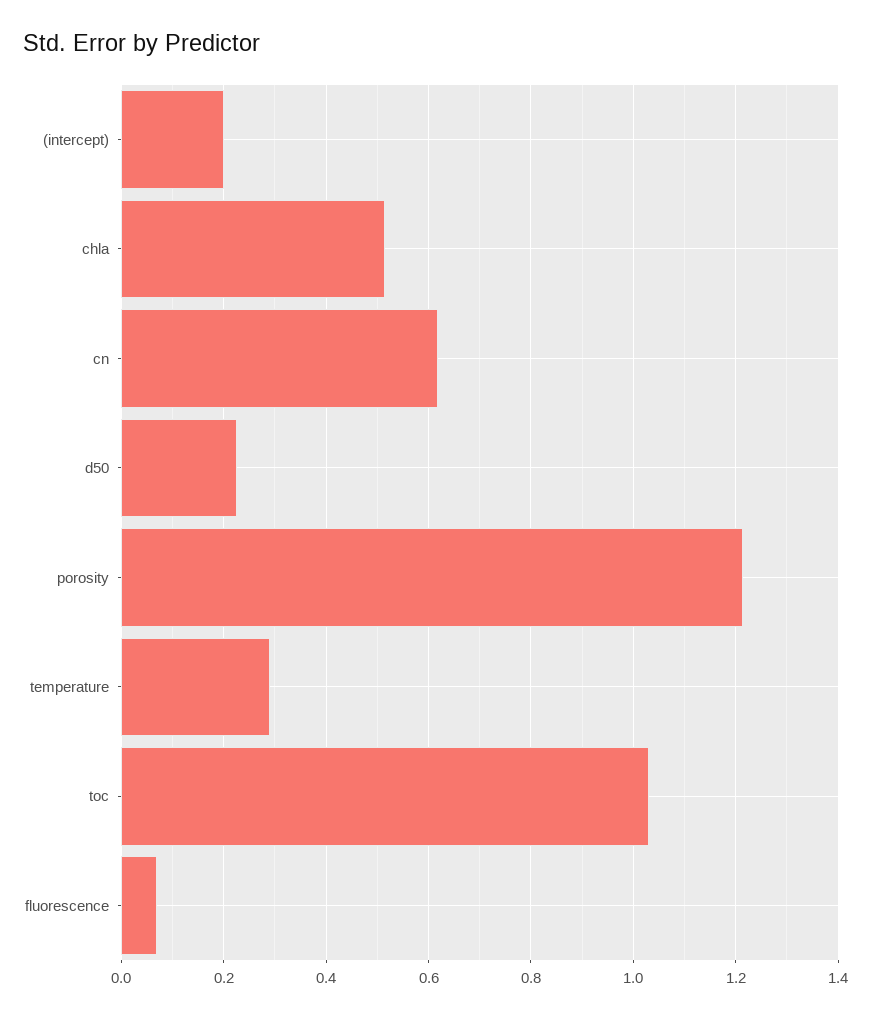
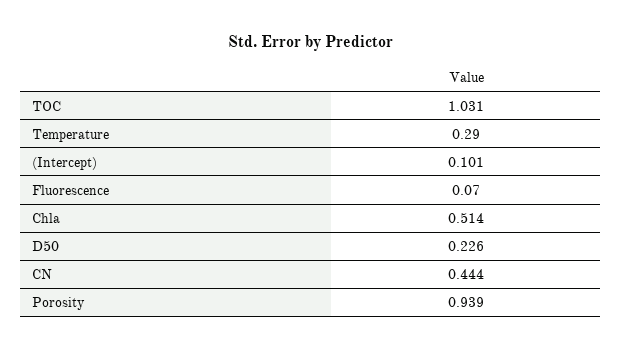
  {
-   "(intercept)": 0.2,
+   "(intercept)": 0.101,
    "chla": 0.514,
-   "cn": 0.62,
+   "cn": 0.444,
    "d50": 0.226,
-   "porosity": 1.22,
+   "porosity": 0.939,
    "temperature": 0.29,
    "toc": 1.031,
    "fluorescence": 0.07
  }

